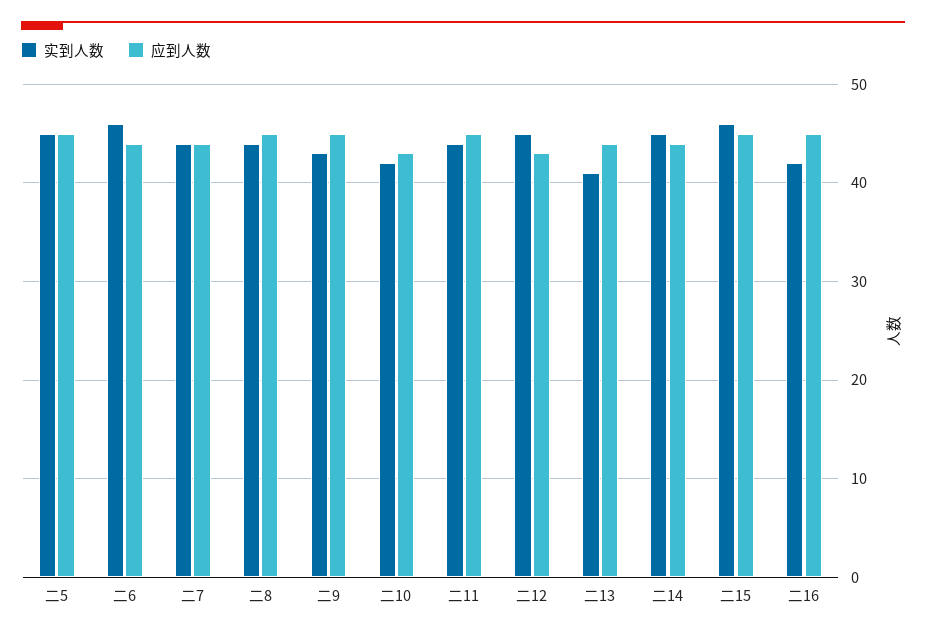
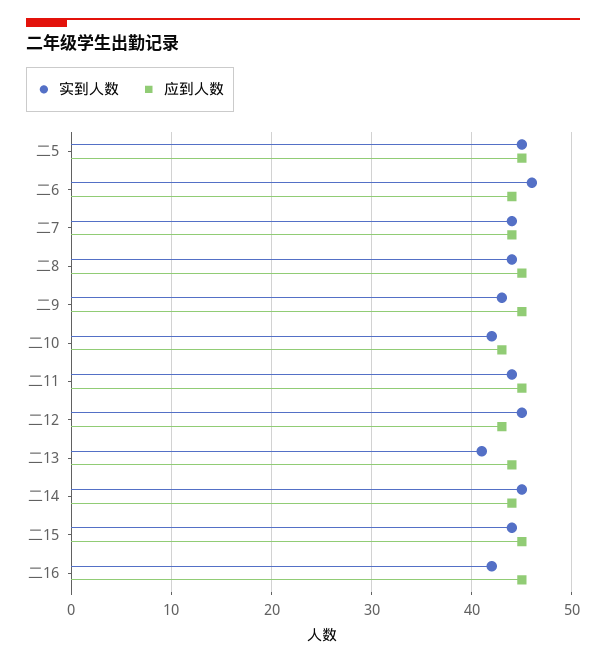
  {
    "实到人数": {
      "二5": 45,
      "二6": 46,
      "二7": 44,
      "二8": 44,
      "二9": 43,
      "二10": 42,
      "二11": 44,
      "二12": 45,
      "二13": 41,
      "二14": 45,
-     "二15": 46,
+     "二15": 44,
      "二16": 42
    },
    "应到人数": {
      "二5": 45,
      "二6": 44,
      "二7": 44,
      "二8": 45,
      "二9": 45,
      "二10": 43,
      "二11": 45,
      "二12": 43,
      "二13": 44,
      "二14": 44,
      "二15": 45,
      "二16": 45
    }
  }

